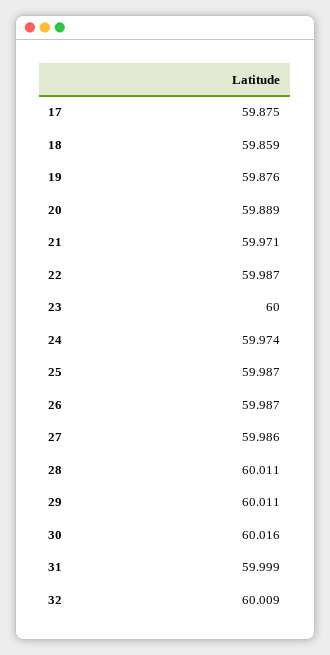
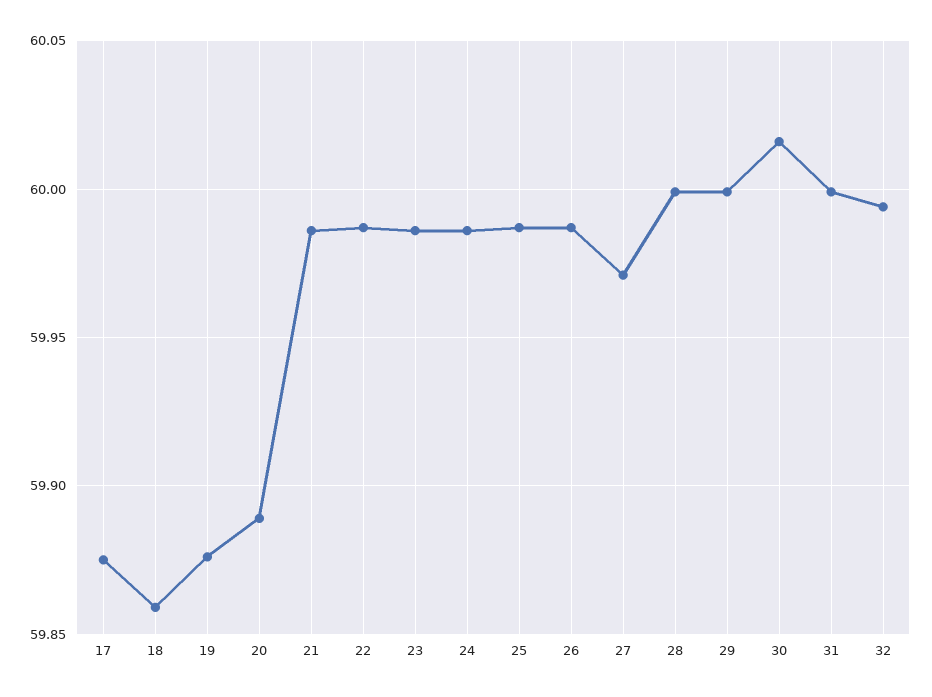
  {
    "17": 59.875,
    "18": 59.859,
    "19": 59.876,
    "20": 59.889,
-   "21": 59.971,
+   "21": 59.985,
    "22": 59.987,
-   "23": 60,
+   "23": 59.985,
-   "24": 59.974,
+   "24": 59.985,
    "25": 59.987,
    "26": 59.987,
-   "27": 59.986,
+   "27": 59.97,
-   "28": 60.011,
+   "28": 60,
-   "29": 60.011,
+   "29": 60,
    "30": 60.016,
    "31": 59.999,
-   "32": 60.009
+   "32": 59.995
  }

